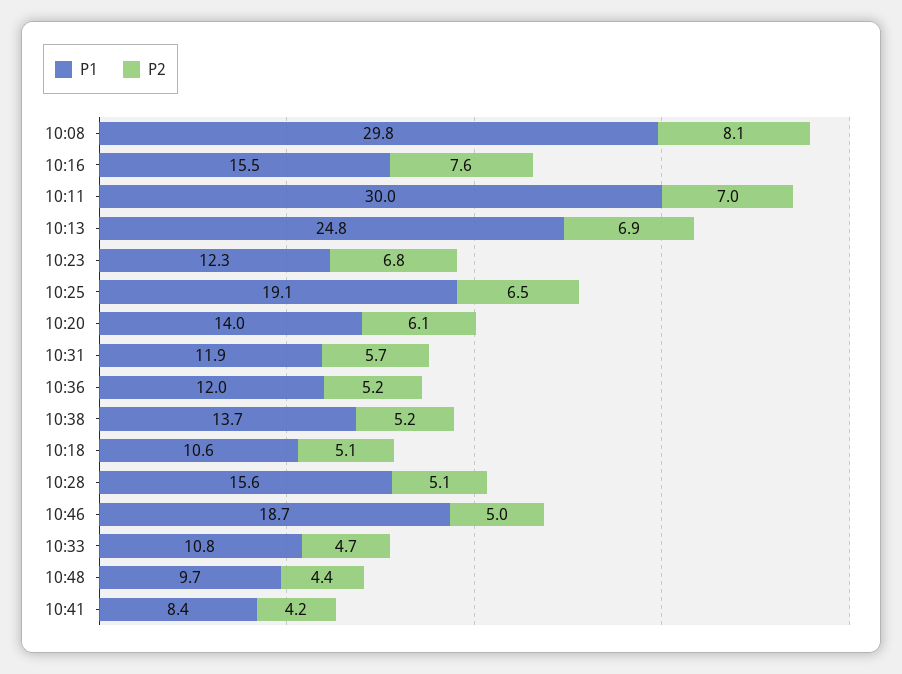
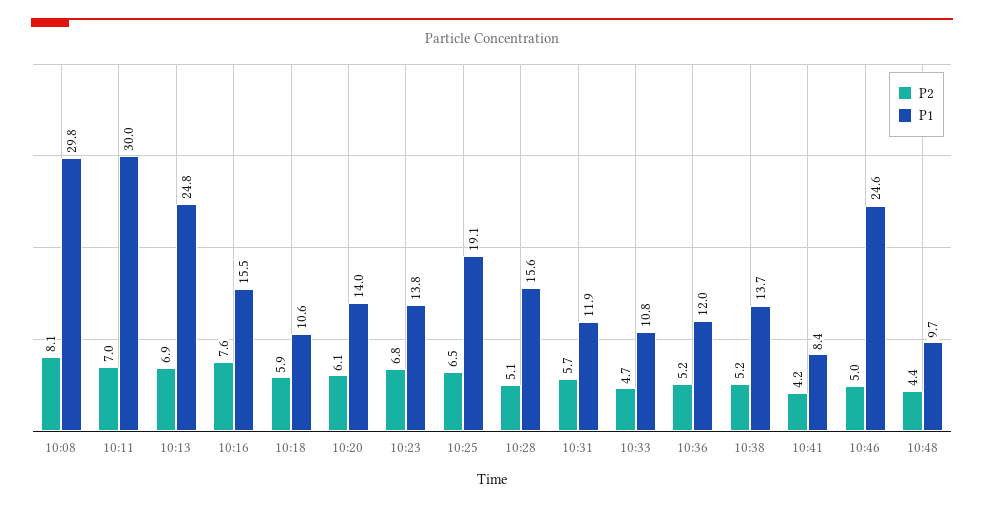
  {
    "P1": {
      "10:08": 29.8,
      "10:16": 15.5,
      "10:11": 30,
      "10:13": 24.8,
-     "10:23": 12.3,
+     "10:23": 13.8,
      "10:25": 19.1,
      "10:20": 14,
      "10:31": 11.9,
      "10:36": 12,
      "10:38": 13.7,
      "10:18": 10.6,
      "10:28": 15.6,
-     "10:46": 18.7,
+     "10:46": 24.6,
      "10:33": 10.8,
      "10:48": 9.7,
      "10:41": 8.4
    },
    "P2": {
      "10:08": 8.1,
      "10:16": 7.6,
      "10:11": 7,
      "10:13": 6.9,
      "10:23": 6.8,
      "10:25": 6.5,
      "10:20": 6.1,
      "10:31": 5.7,
      "10:36": 5.2,
      "10:38": 5.2,
-     "10:18": 5.1,
+     "10:18": 5.9,
      "10:28": 5.1,
      "10:46": 5,
      "10:33": 4.7,
      "10:48": 4.4,
      "10:41": 4.2
    }
  }

